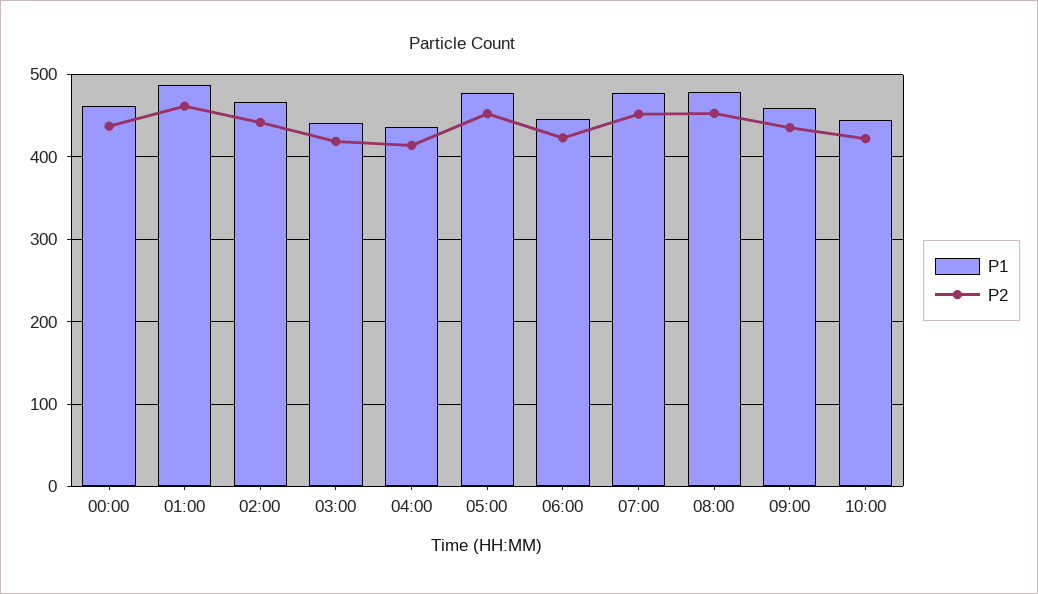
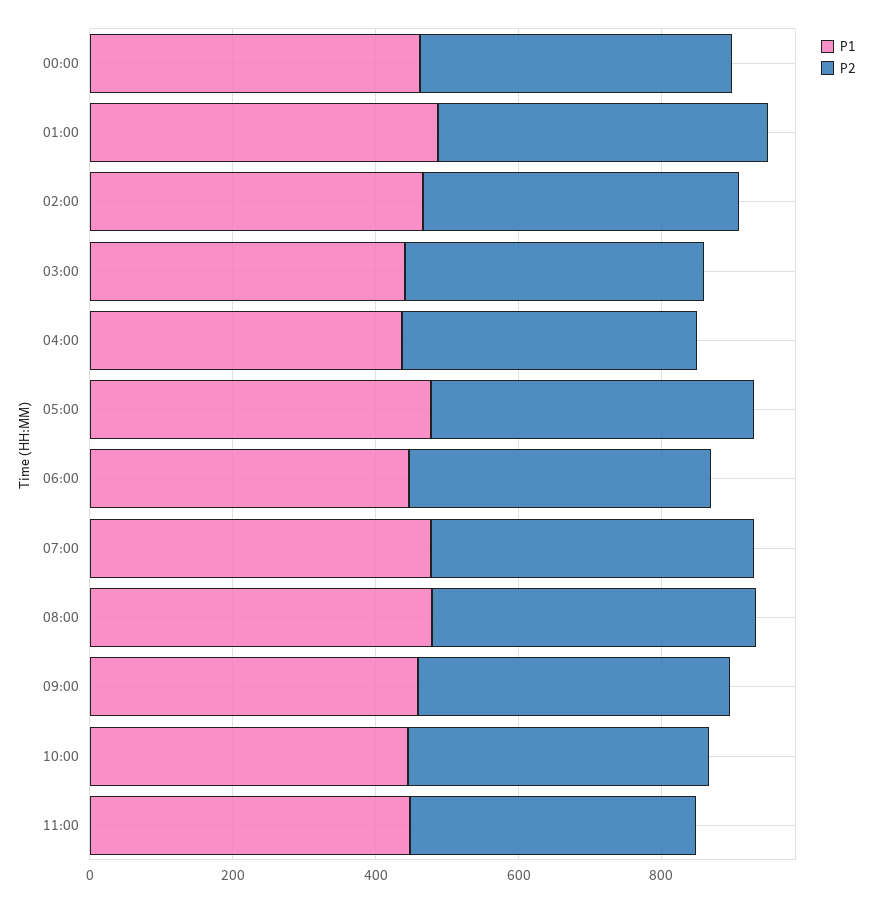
  {
    "P1": {
      "00:00": 460,
      "01:00": 490,
      "02:00": 470,
      "03:00": 440,
      "04:00": 440,
      "05:00": 480,
      "06:00": 450,
      "07:00": 480,
      "08:00": 480,
      "09:00": 460,
-     "10:00": 450
+     "10:00": 450,
+     "11:00": 450
    },
    "P2": {
      "00:00": 440,
      "01:00": 460,
      "02:00": 440,
      "03:00": 420,
      "04:00": 410,
      "05:00": 450,
      "06:00": 420,
      "07:00": 450,
      "08:00": 450,
      "09:00": 440,
-     "10:00": 420
+     "10:00": 420,
+     "11:00": 400
    }
  }

